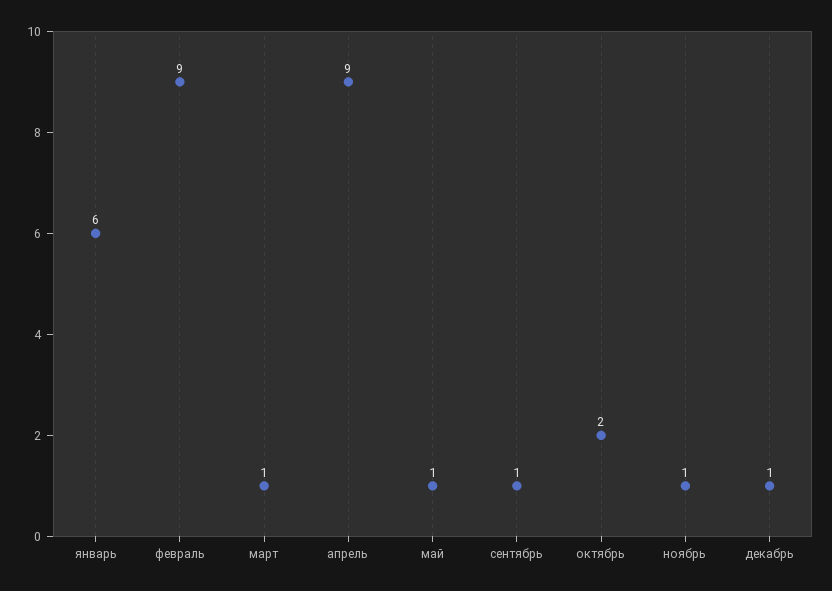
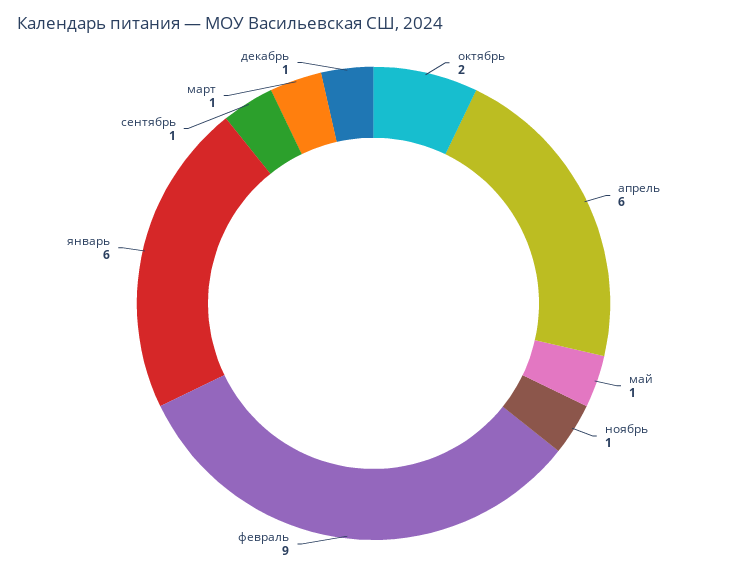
  {
    "январь": 6,
    "февраль": 9,
    "март": 1,
-   "апрель": 9,
+   "апрель": 6,
    "май": 1,
    "сентябрь": 1,
    "октябрь": 2,
    "ноябрь": 1,
    "декабрь": 1
  }

